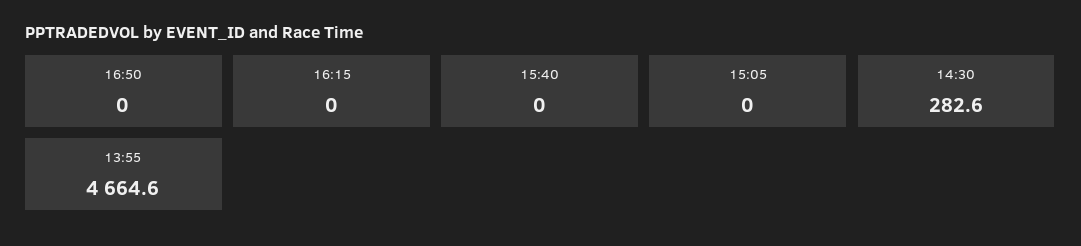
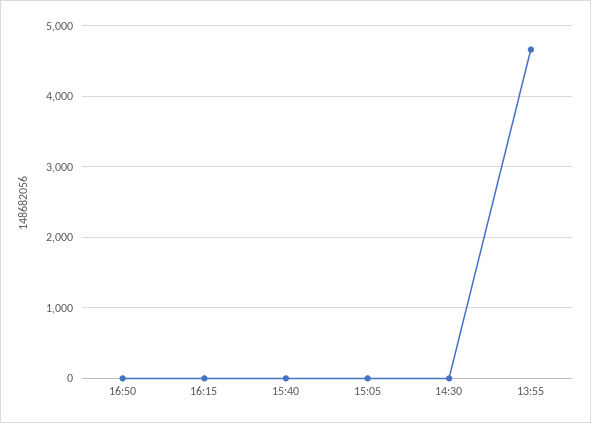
  {
    "16:50": 0,
    "16:15": 0,
    "15:40": 0,
    "15:05": 0,
-   "14:30": 282.6,
+   "14:30": 0,
    "13:55": 4664.6
  }

